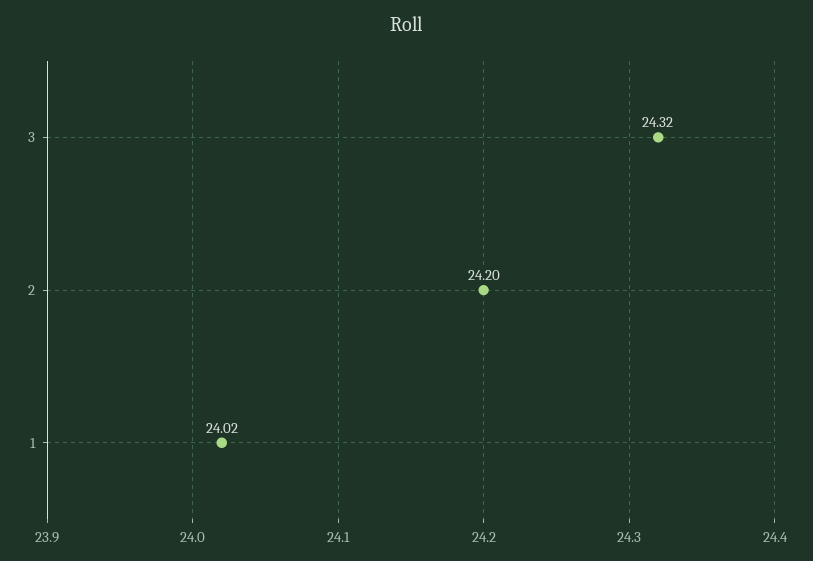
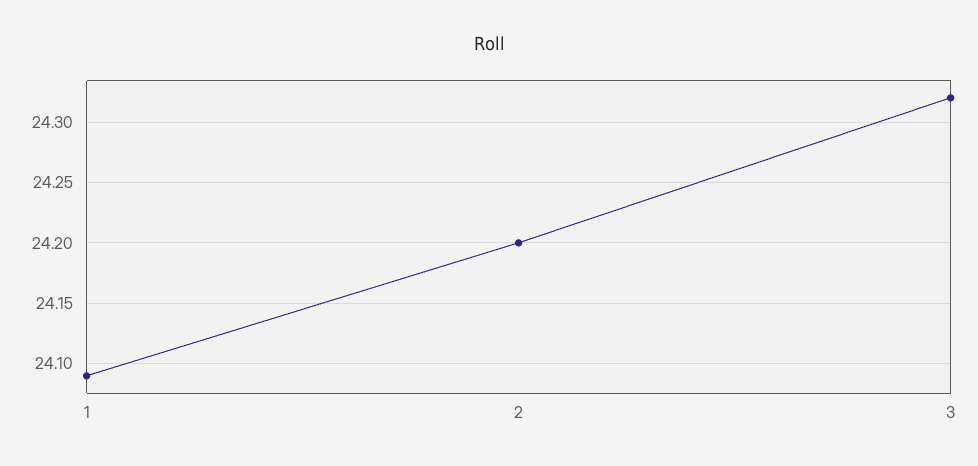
  {
    "3": 24.32,
    "2": 24.2,
-   "1": 24.02
+   "1": 24.09
  }

